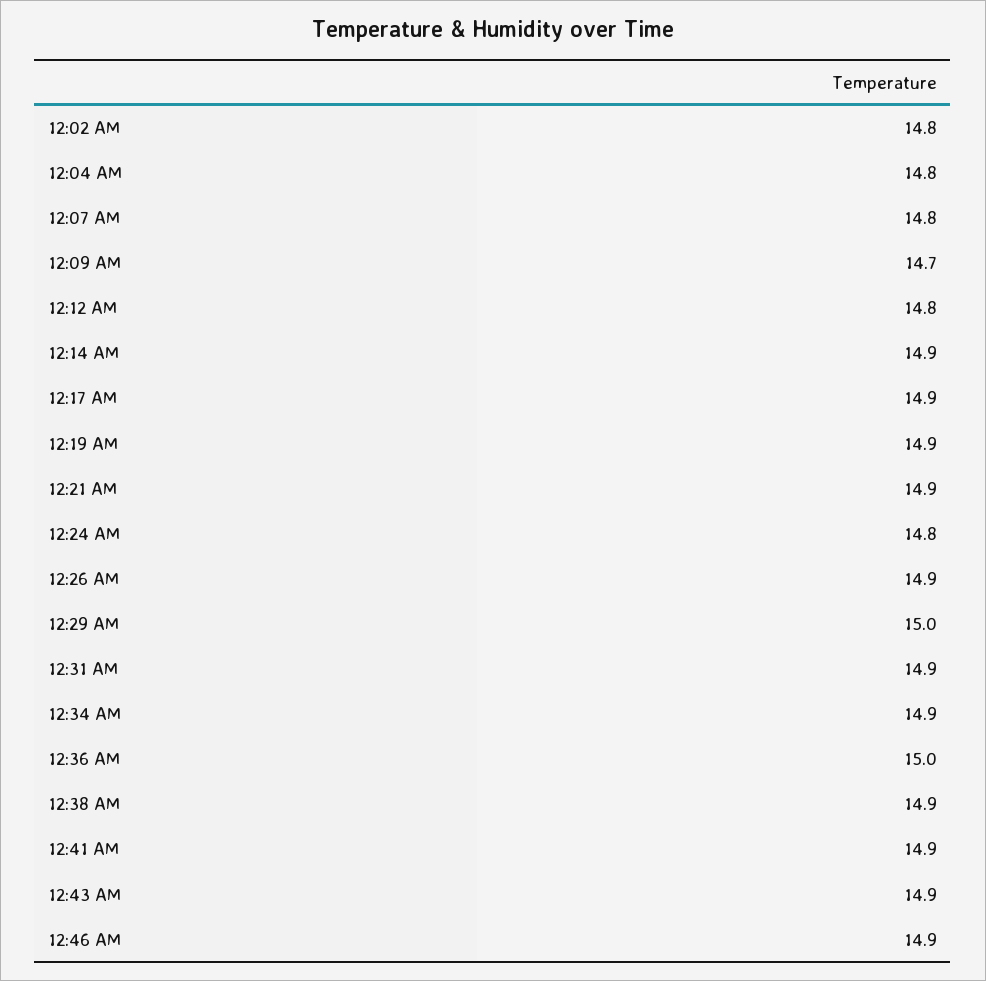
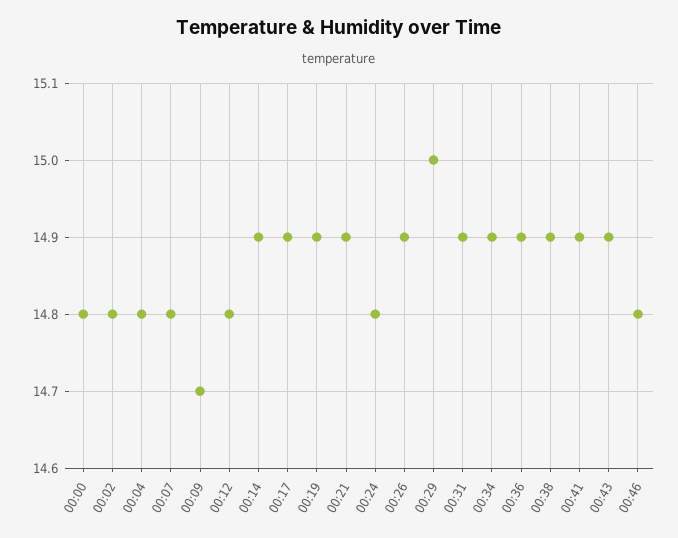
  {
    "12:02 AM": 14.8,
    "12:04 AM": 14.8,
    "12:07 AM": 14.8,
    "12:09 AM": 14.7,
    "12:12 AM": 14.8,
    "12:14 AM": 14.9,
    "12:17 AM": 14.9,
    "12:19 AM": 14.9,
    "12:21 AM": 14.9,
    "12:24 AM": 14.8,
    "12:26 AM": 14.9,
    "12:29 AM": 15,
    "12:31 AM": 14.9,
    "12:34 AM": 14.9,
-   "12:36 AM": 15,
+   "12:36 AM": 14.9,
    "12:38 AM": 14.9,
    "12:41 AM": 14.9,
    "12:43 AM": 14.9,
-   "12:46 AM": 14.9
+   "12:46 AM": 14.8,
+   "00:00": 14.8
  }

